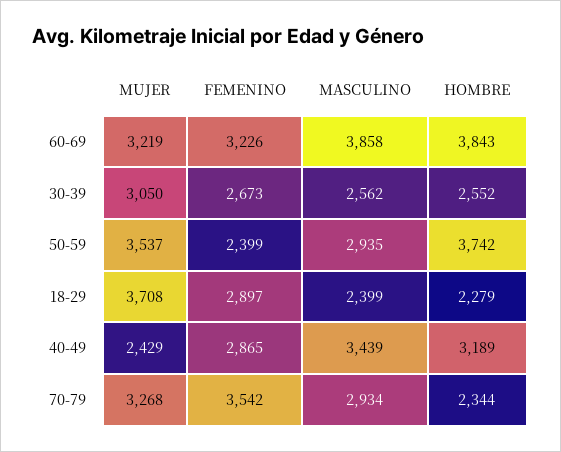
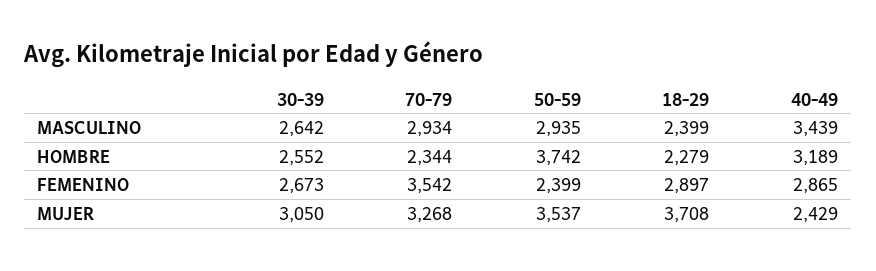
  {
    "MUJER": {
-     "60-69": 3219,
      "30-39": 3050,
      "50-59": 3537,
      "18-29": 3708,
      "40-49": 2429,
      "70-79": 3268
    },
    "FEMENINO": {
-     "60-69": 3226,
      "30-39": 2673,
      "50-59": 2399,
      "18-29": 2897,
      "40-49": 2865,
      "70-79": 3542
    },
    "MASCULINO": {
-     "60-69": 3858,
-     "30-39": 2562,
+     "30-39": 2642,
      "50-59": 2935,
      "18-29": 2399,
      "40-49": 3439,
      "70-79": 2934
    },
    "HOMBRE": {
-     "60-69": 3843,
      "30-39": 2552,
      "50-59": 3742,
      "18-29": 2279,
      "40-49": 3189,
      "70-79": 2344
    }
  }

